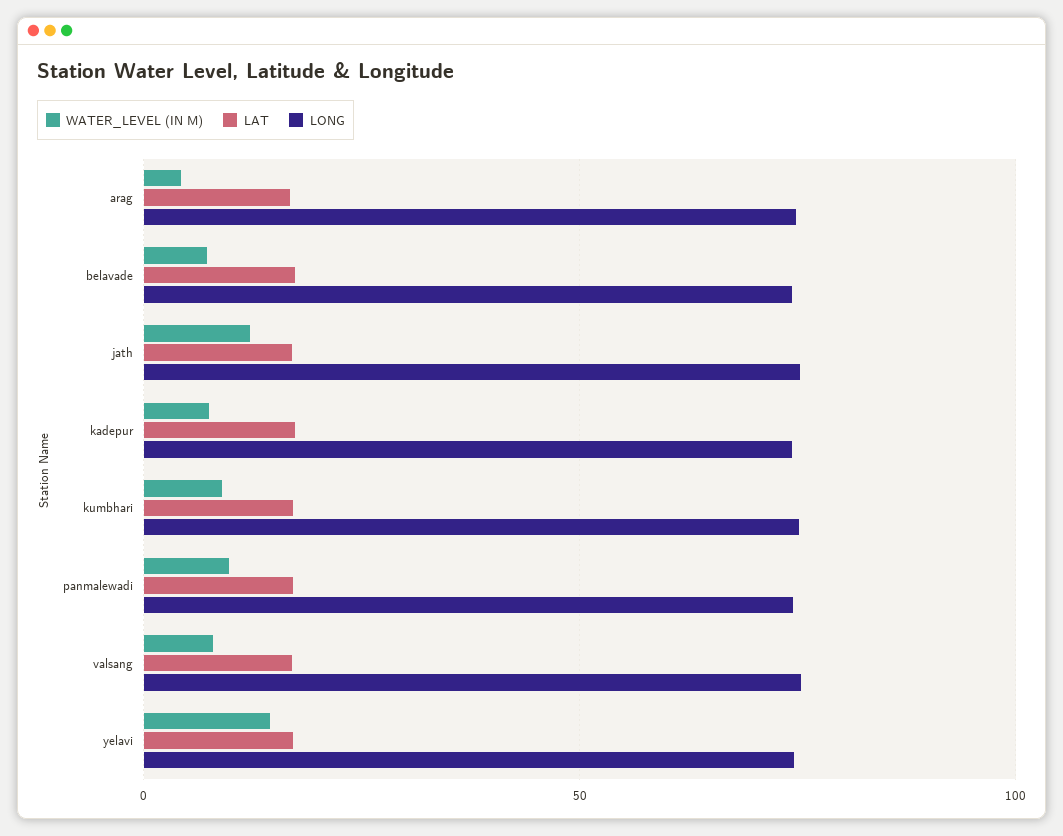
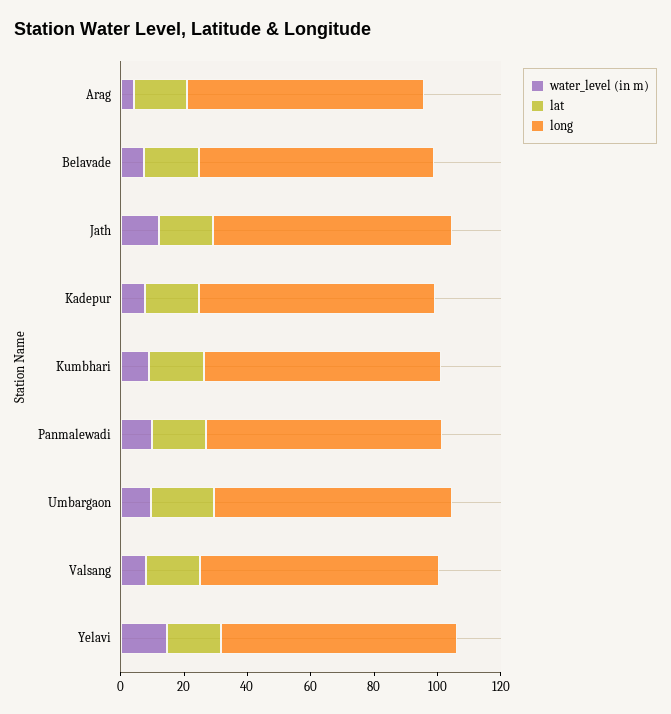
  {
    "WATER_LEVEL (IN M)": {
      "arag": 5,
      "belavade": 5,
      "jath": 10,
      "kadepur": 10,
      "kumbhari": 10,
      "panmalewadi": 10,
      "valsang": 10,
-     "yelavi": 15
+     "yelavi": 15,
+     "Umbargaon": 10
    },
    "LAT": {
      "arag": 15,
      "belavade": 15,
      "jath": 15,
      "kadepur": 15,
      "kumbhari": 15,
      "panmalewadi": 15,
      "valsang": 15,
-     "yelavi": 15
+     "yelavi": 15,
+     "Umbargaon": 20
    },
    "LONG": {
      "arag": 75,
      "belavade": 75,
      "jath": 75,
      "kadepur": 75,
      "kumbhari": 75,
      "panmalewadi": 75,
      "valsang": 75,
-     "yelavi": 75
+     "yelavi": 75,
+     "Umbargaon": 75
    }
  }

